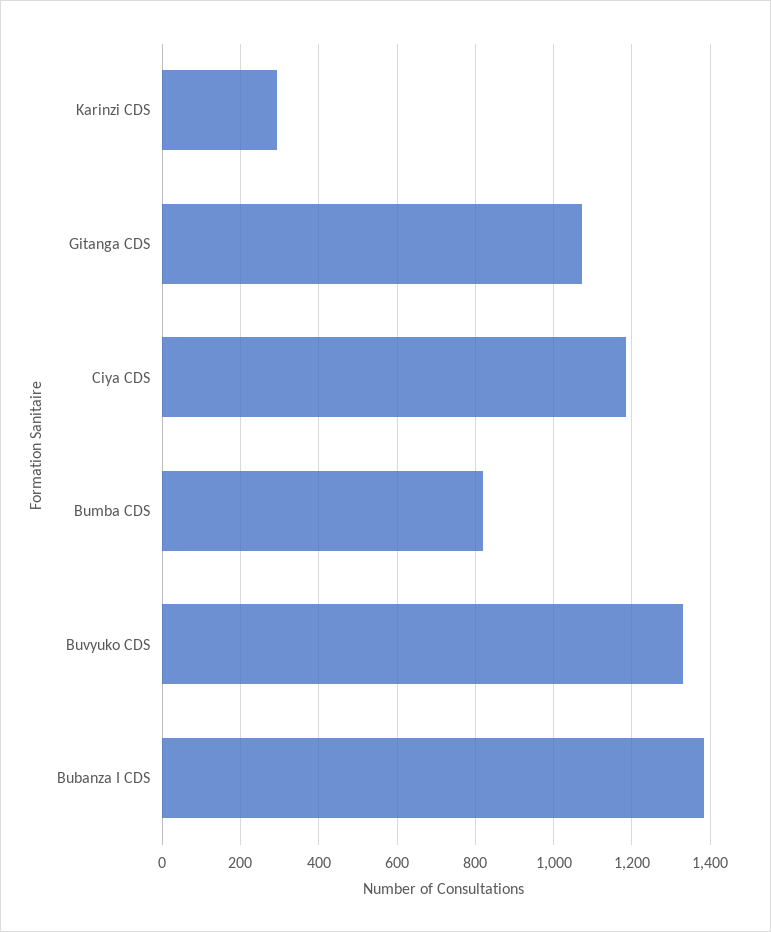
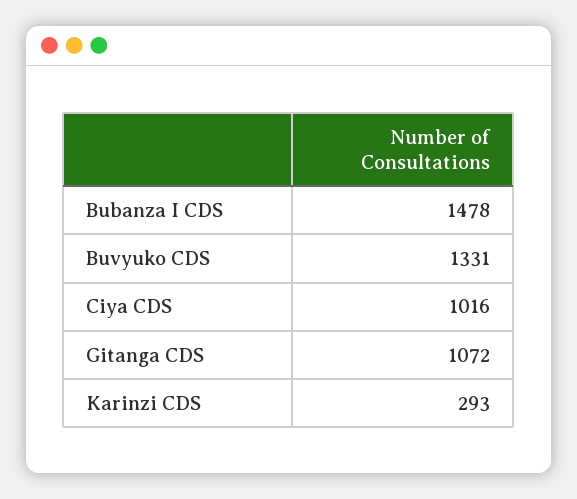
  {
    "Karinzi CDS": 293,
    "Gitanga CDS": 1072,
-   "Ciya CDS": 1180,
+   "Ciya CDS": 1016,
-   "Bumba CDS": 820,
    "Buvyuko CDS": 1331,
-   "Bubanza I CDS": 1380
+   "Bubanza I CDS": 1478
  }

